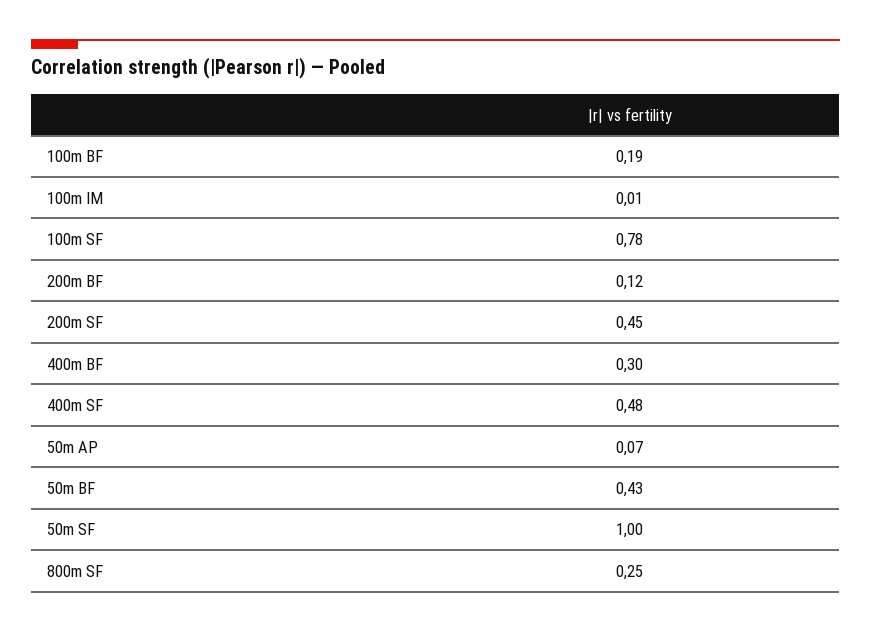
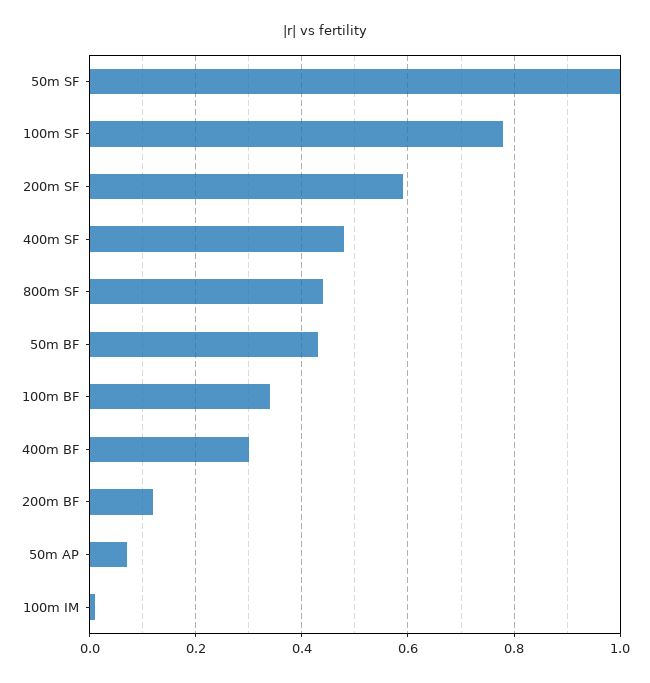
  {
-   "100m BF": 0.19,
+   "100m BF": 0.35,
    "100m IM": 0.01,
    "100m SF": 0.78,
    "200m BF": 0.12,
-   "200m SF": 0.45,
+   "200m SF": 0.6,
    "400m BF": 0.3,
    "400m SF": 0.48,
    "50m AP": 0.07,
    "50m BF": 0.43,
    "50m SF": 1,
-   "800m SF": 0.25
+   "800m SF": 0.45
  }

